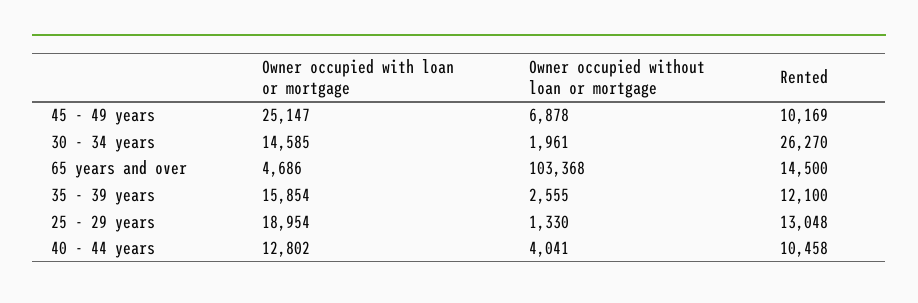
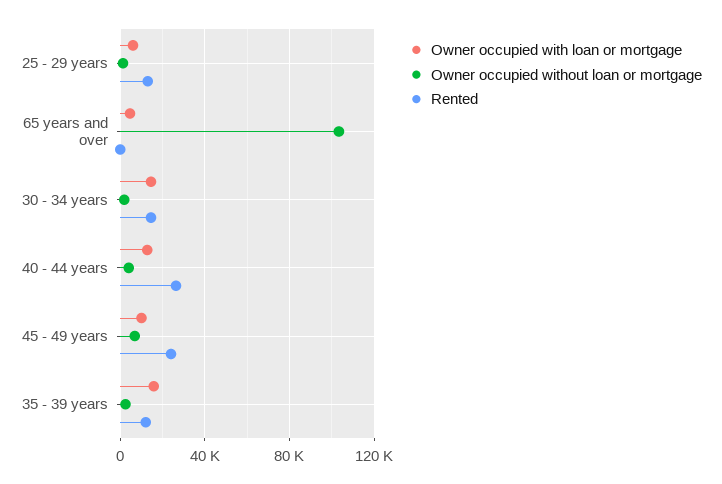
  {
    "Owner occupied with loan or mortgage": {
-     "45 - 49 years": 25147,
+     "45 - 49 years": 10000,
      "30 - 34 years": 14585,
      "65 years and over": 4686,
      "35 - 39 years": 15854,
-     "25 - 29 years": 18954,
+     "25 - 29 years": 5000,
      "40 - 44 years": 12802
    },
    "Owner occupied without loan or mortgage": {
      "45 - 49 years": 6878,
      "30 - 34 years": 1961,
      "65 years and over": 103368,
      "35 - 39 years": 2555,
      "25 - 29 years": 1330,
      "40 - 44 years": 4041
    },
    "Rented": {
-     "45 - 49 years": 10169,
+     "45 - 49 years": 25000,
-     "30 - 34 years": 26270,
+     "30 - 34 years": 15000,
-     "65 years and over": 14500,
+     "65 years and over": 0,
      "35 - 39 years": 12100,
      "25 - 29 years": 13048,
-     "40 - 44 years": 10458
+     "40 - 44 years": 25000
    }
  }

